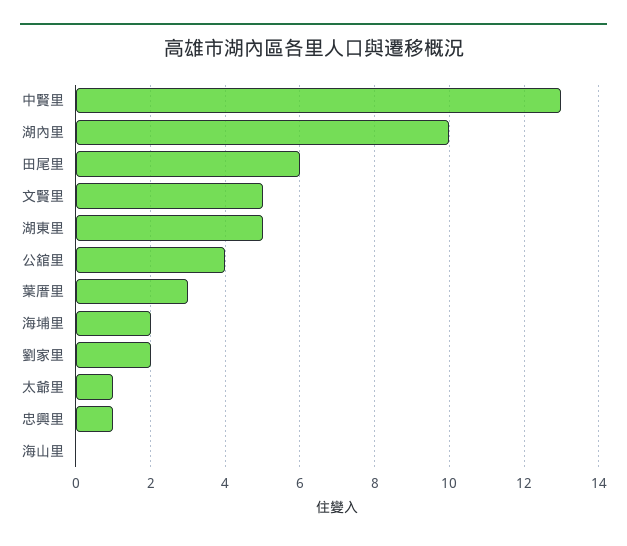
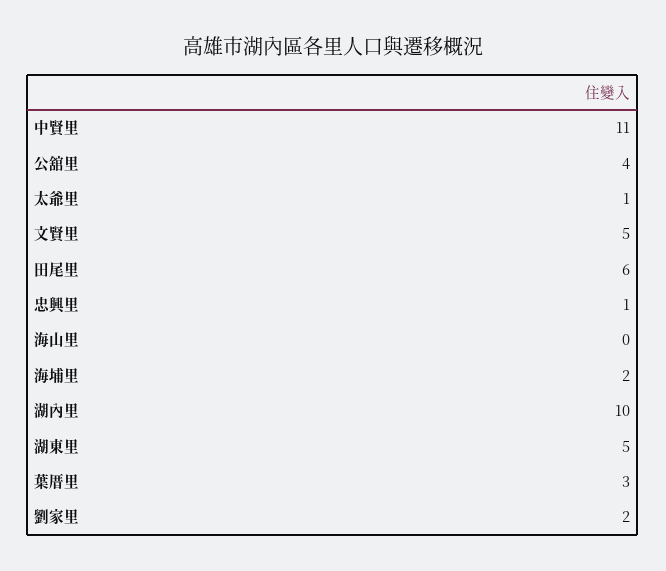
  {
-   "中賢里": 13,
+   "中賢里": 11,
    "湖內里": 10,
    "田尾里": 6,
    "文賢里": 5,
    "湖東里": 5,
    "公舘里": 4,
    "葉厝里": 3,
    "海埔里": 2,
    "劉家里": 2,
    "太爺里": 1,
    "忠興里": 1,
    "海山里": 0
  }

